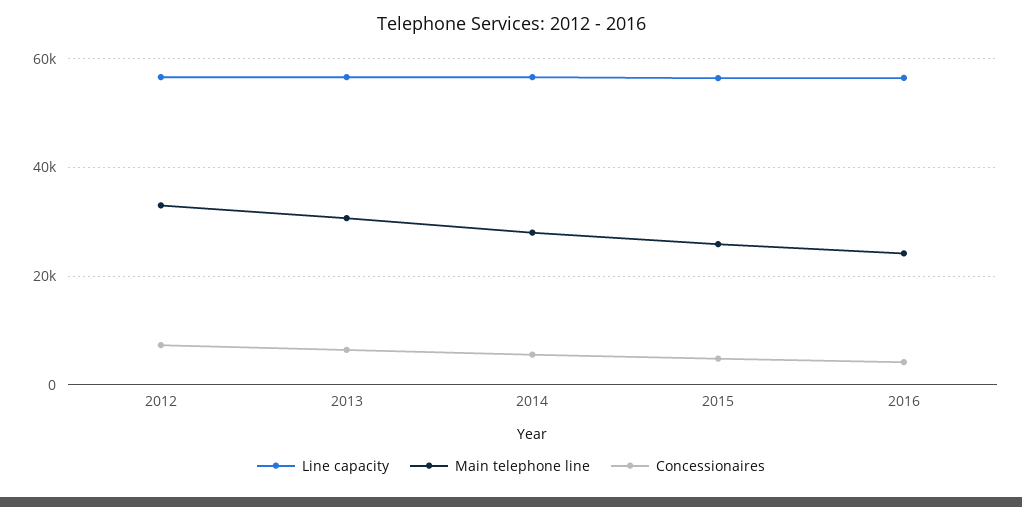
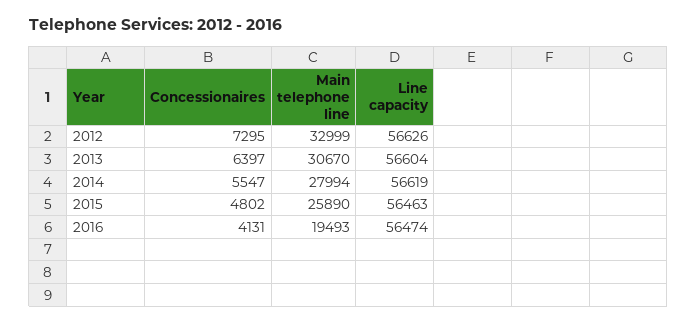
  {
    "Line capacity": {
      "2012": 56626,
      "2013": 56604,
      "2014": 56619,
      "2015": 56463,
      "2016": 56474
    },
    "Main telephone line": {
      "2012": 32999,
      "2013": 30670,
      "2014": 27994,
      "2015": 25890,
-     "2016": 24000
+     "2016": 19493
    },
    "Concessionaires": {
      "2012": 7295,
      "2013": 6397,
      "2014": 5547,
      "2015": 4802,
      "2016": 4131
    }
  }

